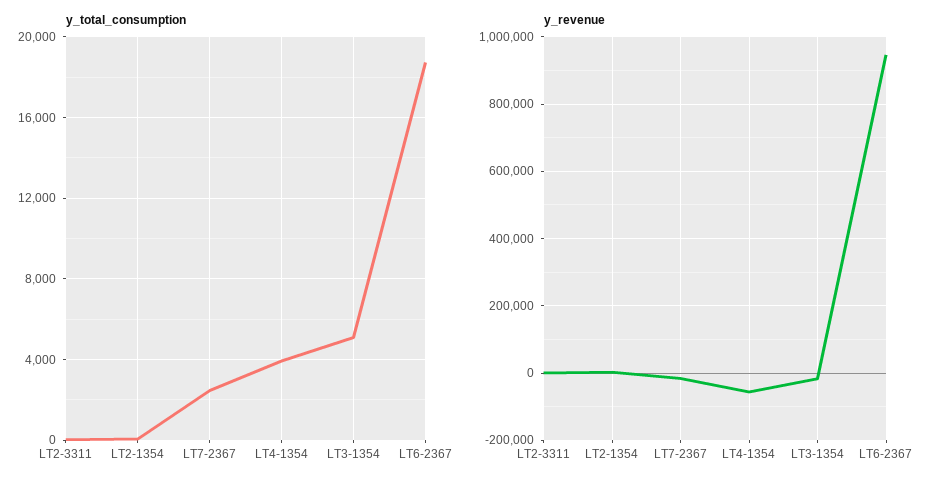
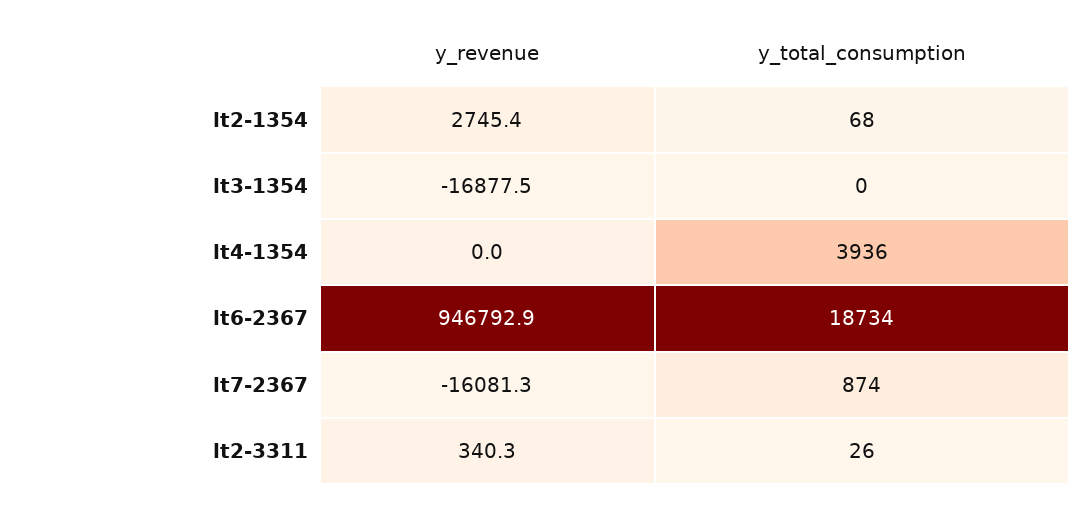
  {
    "y_total_consumption": {
      "LT2-3311": 26,
      "LT2-1354": 68,
-     "LT7-2367": 2500,
+     "LT7-2367": 874,
      "LT4-1354": 3936,
-     "LT3-1354": 5000,
+     "LT3-1354": 0,
      "LT6-2367": 18734
    },
    "y_revenue": {
      "LT2-3311": 340.3,
      "LT2-1354": 2745.4,
      "LT7-2367": -16081.3,
-     "LT4-1354": -60000,
+     "LT4-1354": 0,
      "LT3-1354": -16877.5,
      "LT6-2367": 946792.9
    }
  }

